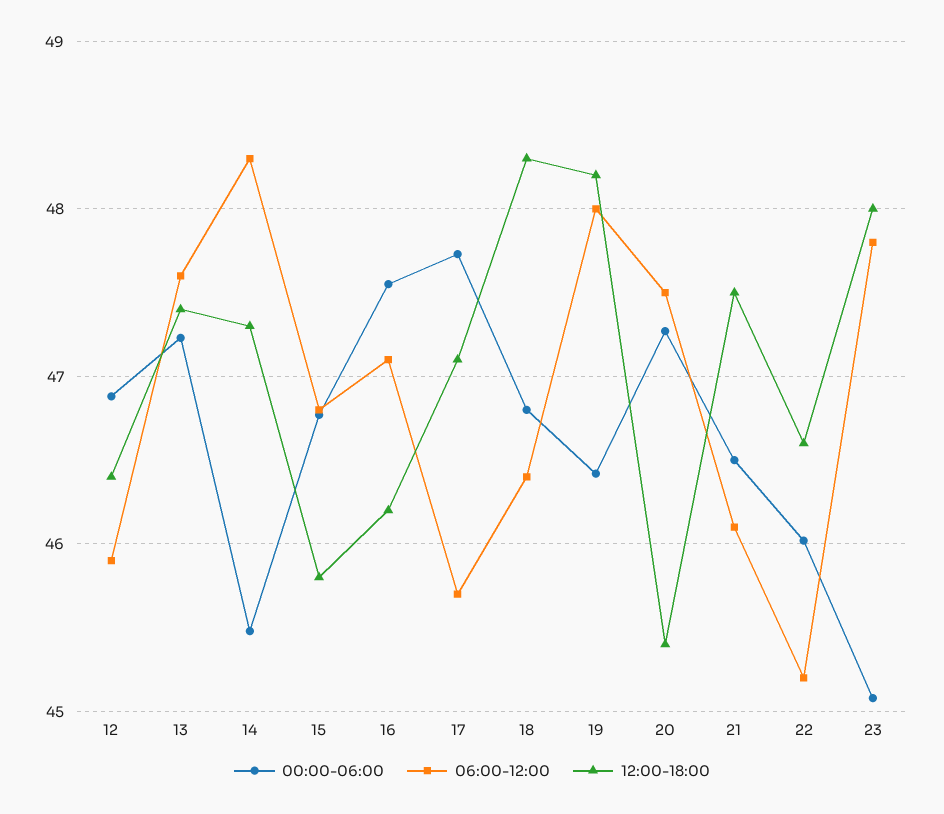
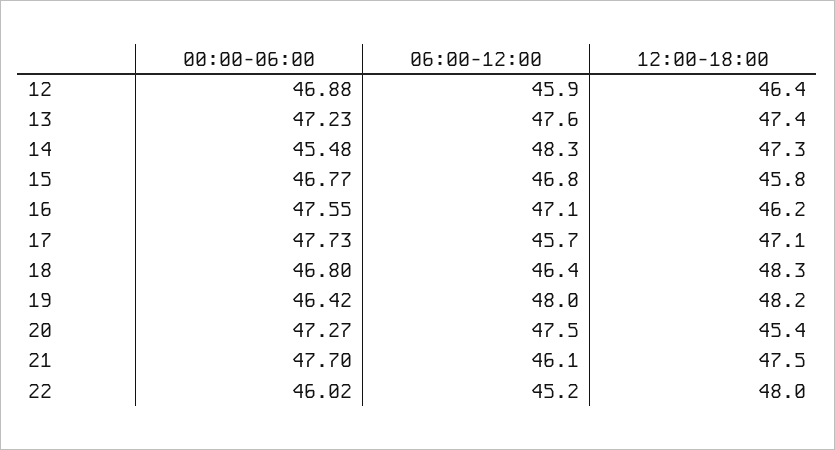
  {
    "00:00-06:00": {
      "12": 46.88,
      "13": 47.23,
      "14": 45.48,
      "15": 46.77,
      "16": 47.55,
      "17": 47.73,
      "18": 46.8,
      "19": 46.42,
      "20": 47.27,
-     "21": 46.5,
+     "21": 47.7,
-     "22": 46.02,
+     "22": 46.02
-     "23": 45.1
    },
    "06:00-12:00": {
      "12": 45.9,
      "13": 47.6,
      "14": 48.3,
      "15": 46.8,
      "16": 47.1,
      "17": 45.7,
      "18": 46.4,
      "19": 48,
      "20": 47.5,
      "21": 46.1,
-     "22": 45.2,
+     "22": 45.2
-     "23": 47.8
    },
    "12:00-18:00": {
      "12": 46.4,
      "13": 47.4,
      "14": 47.3,
      "15": 45.8,
      "16": 46.2,
      "17": 47.1,
      "18": 48.3,
      "19": 48.2,
      "20": 45.4,
      "21": 47.5,
-     "22": 46.6,
+     "22": 48
-     "23": 48
    }
  }

